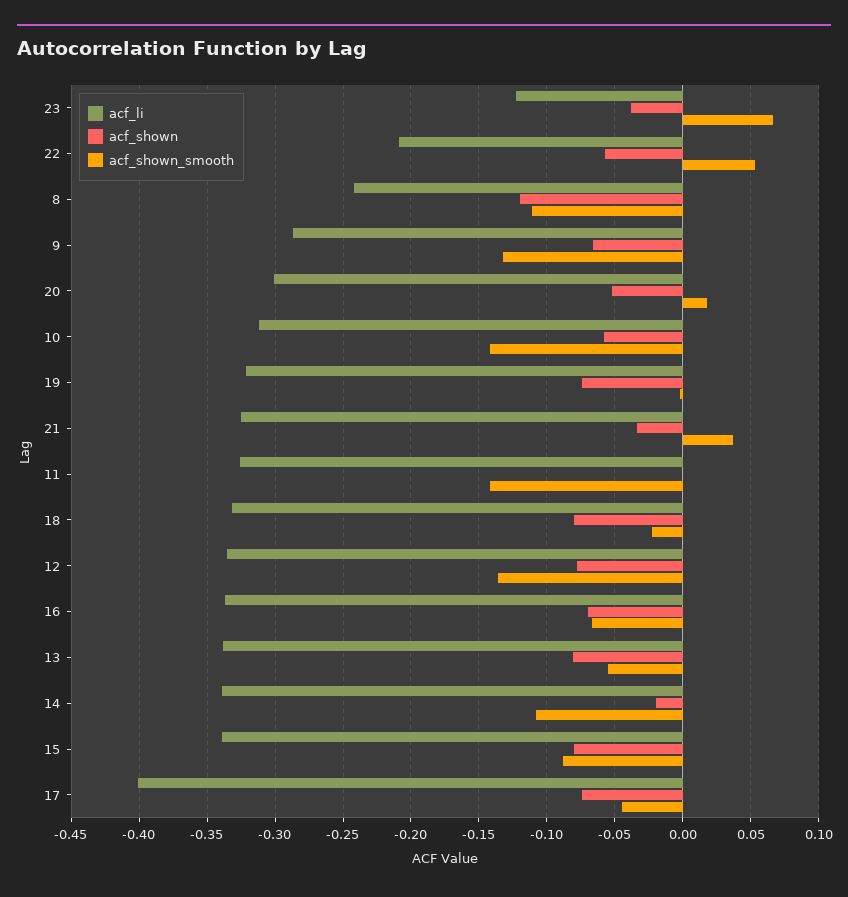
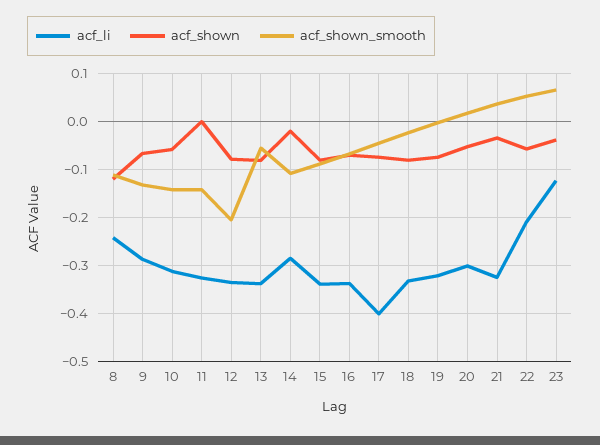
  {
    "acf_li": {
      "23": -0.125,
      "22": -0.21,
      "8": -0.24,
      "9": -0.285,
      "20": -0.3,
      "10": -0.31,
      "19": -0.32,
      "21": -0.325,
      "11": -0.325,
      "18": -0.33,
      "12": -0.335,
      "16": -0.335,
      "13": -0.34,
-     "14": -0.34,
+     "14": -0.28,
      "15": -0.34,
      "17": -0.4
    },
    "acf_shown": {
      "23": -0.04,
      "22": -0.055,
      "8": -0.12,
      "9": -0.065,
      "20": -0.05,
      "10": -0.06,
      "19": -0.075,
      "21": -0.035,
      "11": 0,
      "18": -0.08,
      "12": -0.08,
      "16": -0.07,
      "13": -0.08,
      "14": -0.02,
      "15": -0.08,
      "17": -0.075
    },
    "acf_shown_smooth": {
      "23": 0.065,
      "22": 0.055,
      "8": -0.11,
      "9": -0.13,
      "20": 0.02,
      "10": -0.14,
      "19": 0,
      "21": 0.035,
      "11": -0.14,
      "18": -0.025,
-     "12": -0.135,
+     "12": -0.2,
      "16": -0.065,
      "13": -0.055,
      "14": -0.11,
      "15": -0.09,
      "17": -0.045
    }
  }

